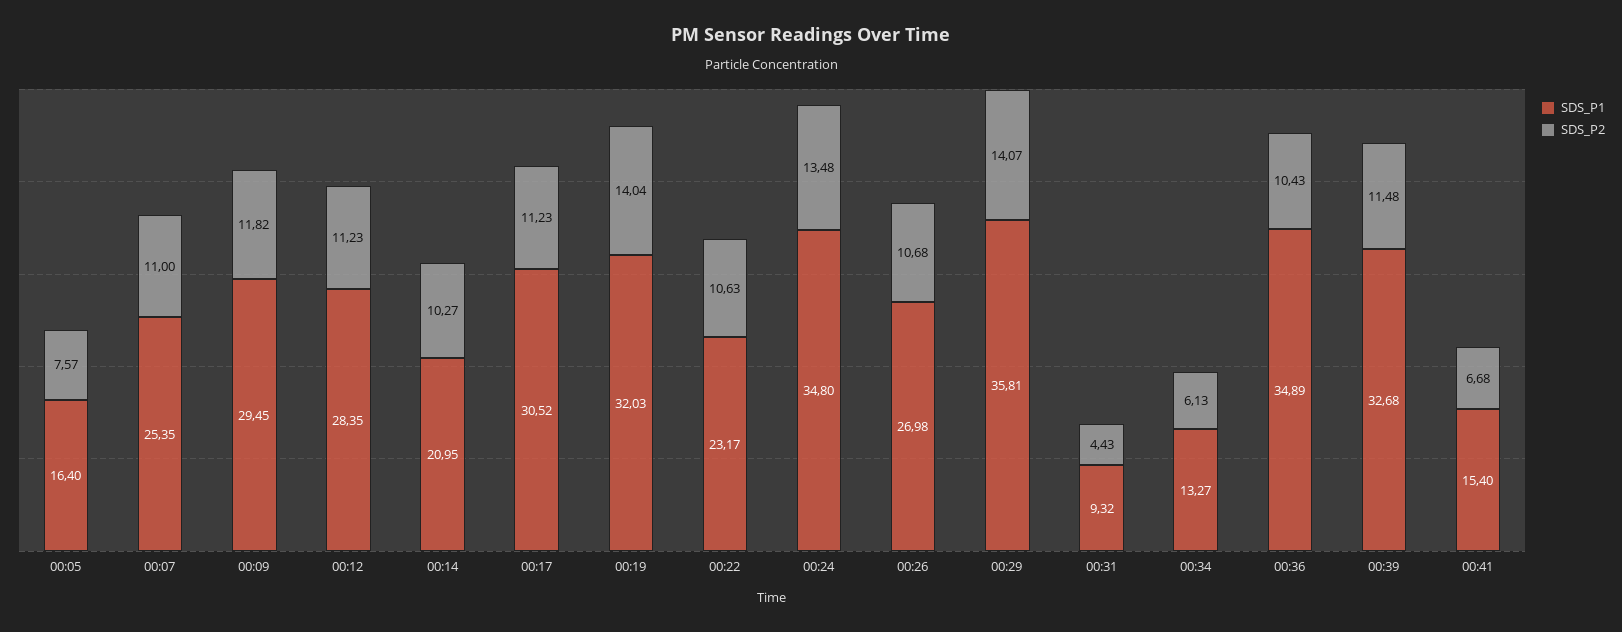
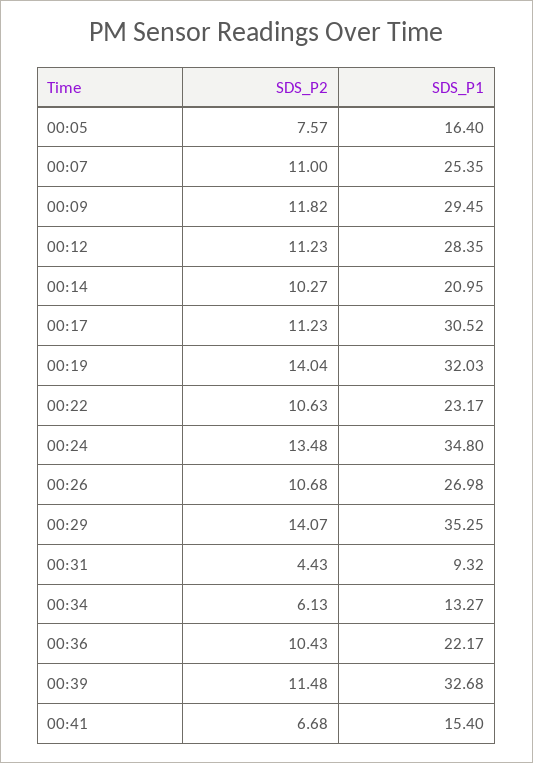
  {
    "SDS_P1": {
      "00:05": 16.4,
      "00:07": 25.35,
      "00:09": 29.45,
      "00:12": 28.35,
      "00:14": 20.95,
      "00:17": 30.52,
      "00:19": 32.03,
      "00:22": 23.17,
      "00:24": 34.8,
      "00:26": 26.98,
-     "00:29": 35.81,
+     "00:29": 35.25,
      "00:31": 9.32,
      "00:34": 13.27,
-     "00:36": 34.89,
+     "00:36": 22.17,
      "00:39": 32.68,
      "00:41": 15.4
    },
    "SDS_P2": {
      "00:05": 7.57,
      "00:07": 11,
      "00:09": 11.82,
      "00:12": 11.23,
      "00:14": 10.27,
      "00:17": 11.23,
      "00:19": 14.04,
      "00:22": 10.63,
      "00:24": 13.48,
      "00:26": 10.68,
      "00:29": 14.07,
      "00:31": 4.43,
      "00:34": 6.13,
      "00:36": 10.43,
      "00:39": 11.48,
      "00:41": 6.68
    }
  }

